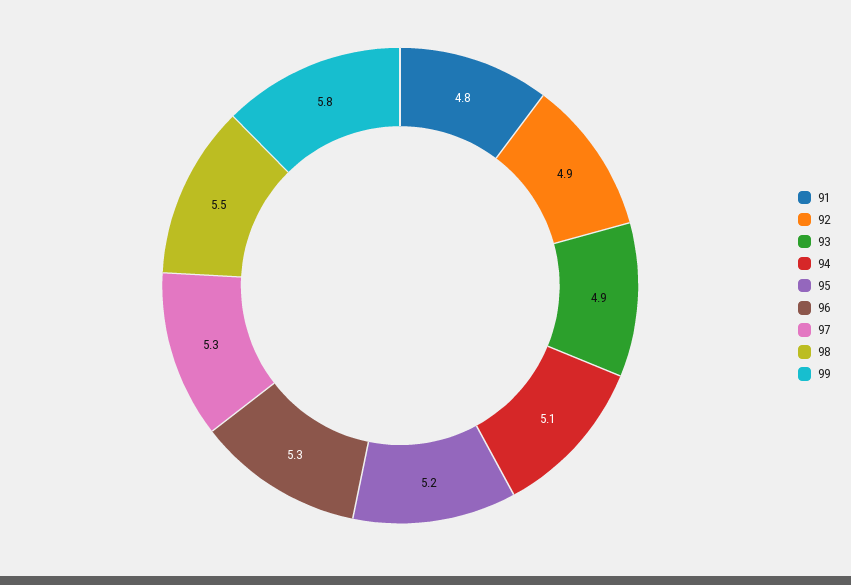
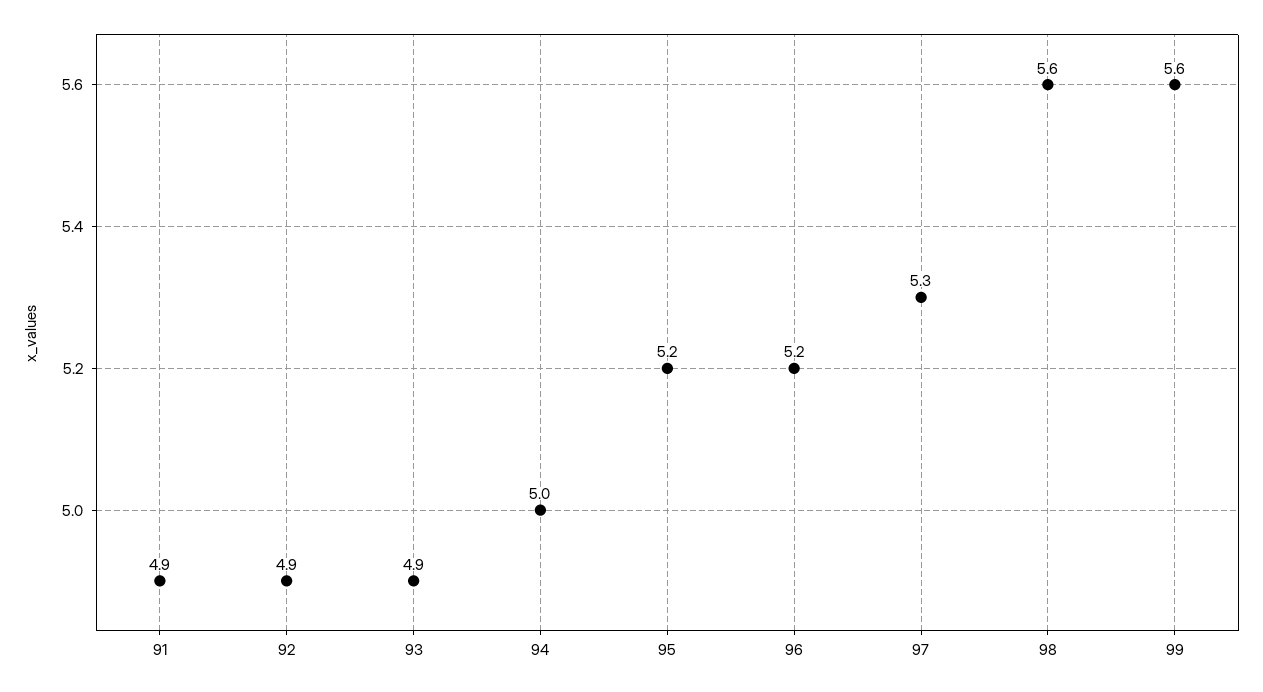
  {
-   "91": 4.8,
+   "91": 4.9,
    "92": 4.9,
    "93": 4.9,
-   "94": 5.1,
+   "94": 5,
    "95": 5.2,
-   "96": 5.3,
+   "96": 5.2,
    "97": 5.3,
-   "98": 5.5,
+   "98": 5.6,
-   "99": 5.8
+   "99": 5.6
  }

